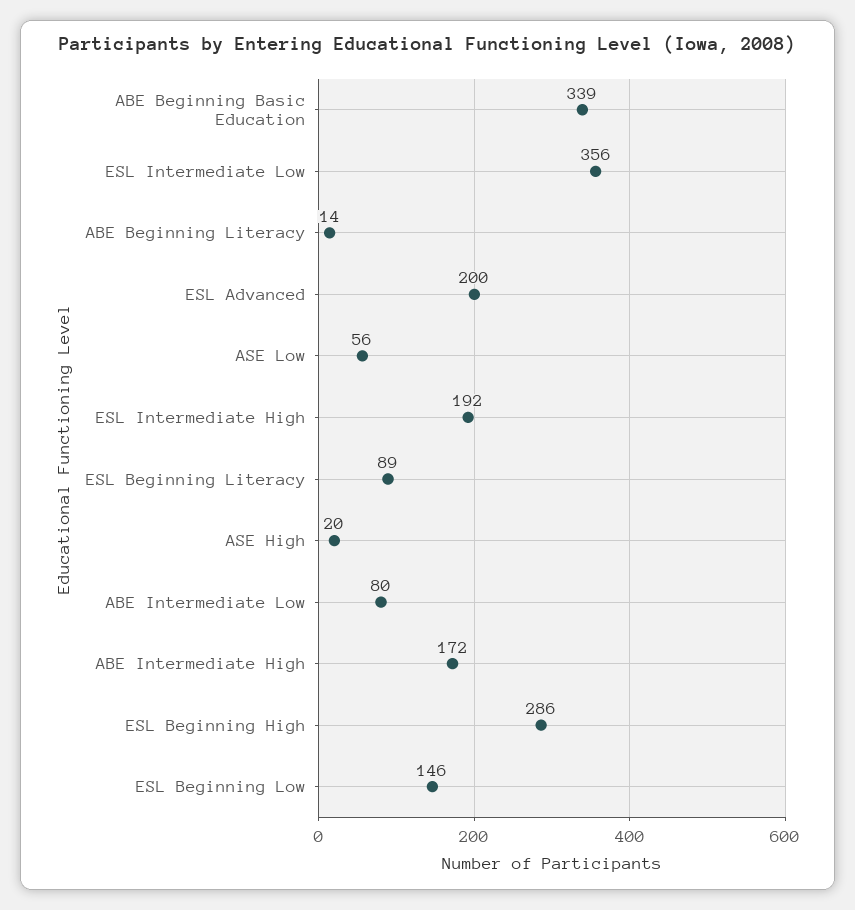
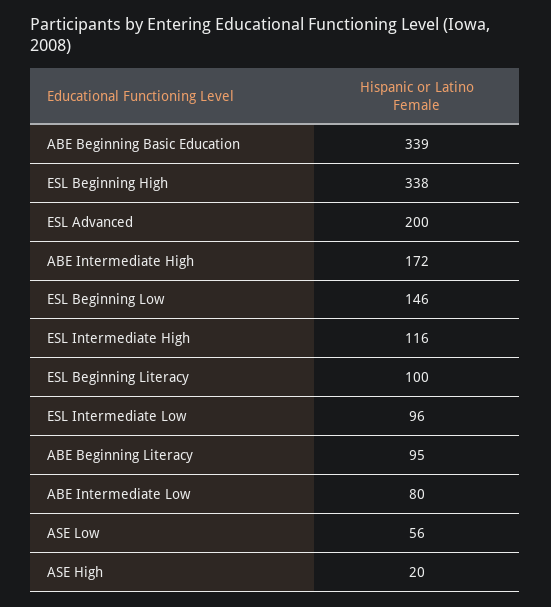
  {
    "ABE Beginning Basic Education": 339,
-   "ESL Intermediate Low": 356,
+   "ESL Intermediate Low": 96,
-   "ABE Beginning Literacy": 14,
+   "ABE Beginning Literacy": 95,
    "ESL Advanced": 200,
    "ASE Low": 56,
-   "ESL Intermediate High": 192,
+   "ESL Intermediate High": 116,
-   "ESL Beginning Literacy": 89,
+   "ESL Beginning Literacy": 100,
    "ASE High": 20,
    "ABE Intermediate Low": 80,
    "ABE Intermediate High": 172,
-   "ESL Beginning High": 286,
+   "ESL Beginning High": 338,
    "ESL Beginning Low": 146
  }

